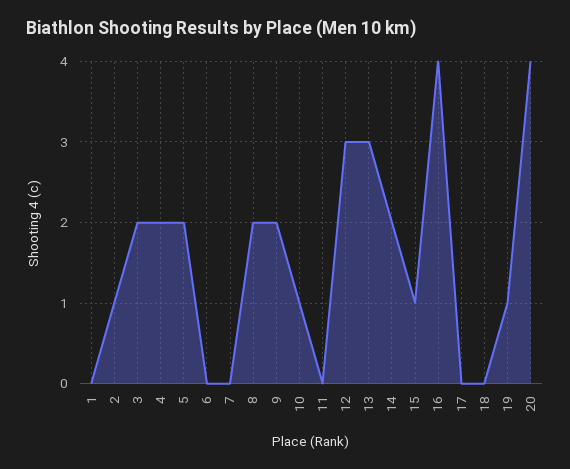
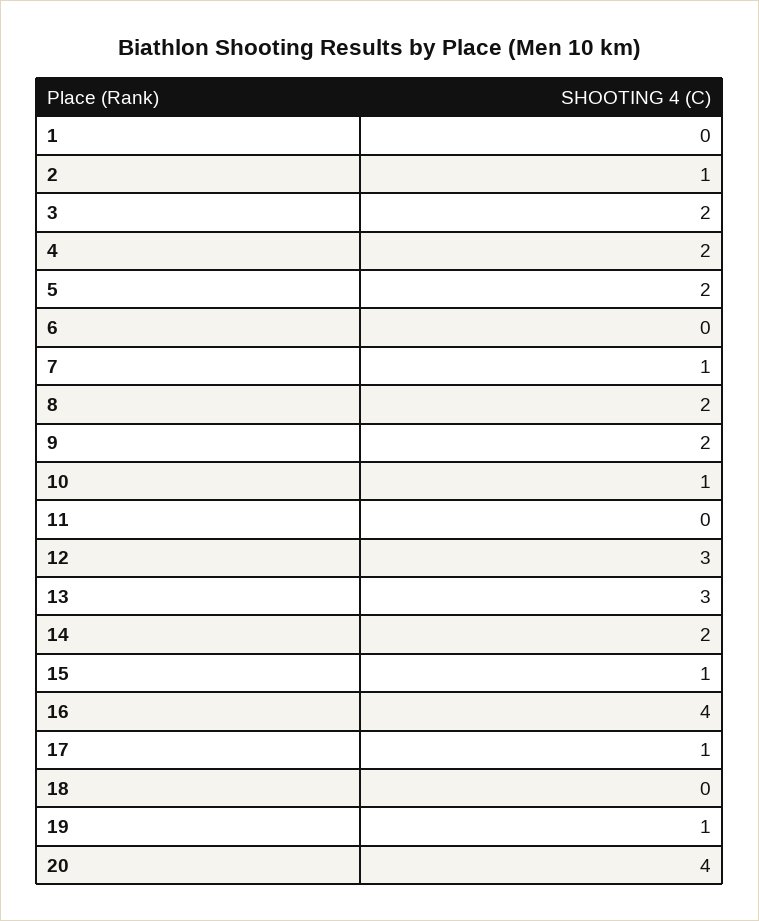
  {
    "1": 0,
    "2": 1,
    "3": 2,
    "4": 2,
    "5": 2,
    "6": 0,
-   "7": 0,
+   "7": 1,
    "8": 2,
    "9": 2,
    "10": 1,
    "11": 0,
    "12": 3,
    "13": 3,
    "14": 2,
    "15": 1,
    "16": 4,
-   "17": 0,
+   "17": 1,
    "18": 0,
    "19": 1,
    "20": 4
  }

